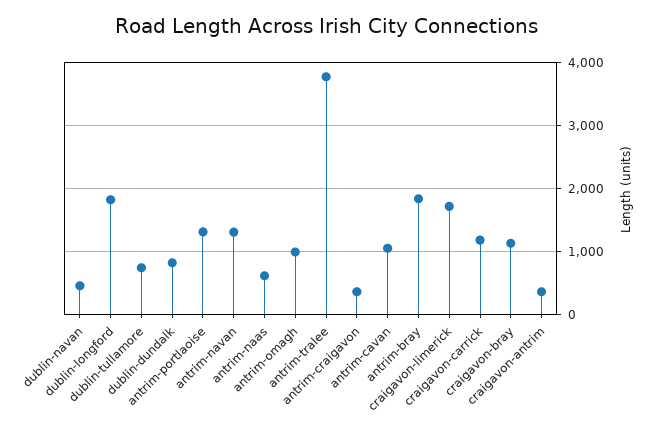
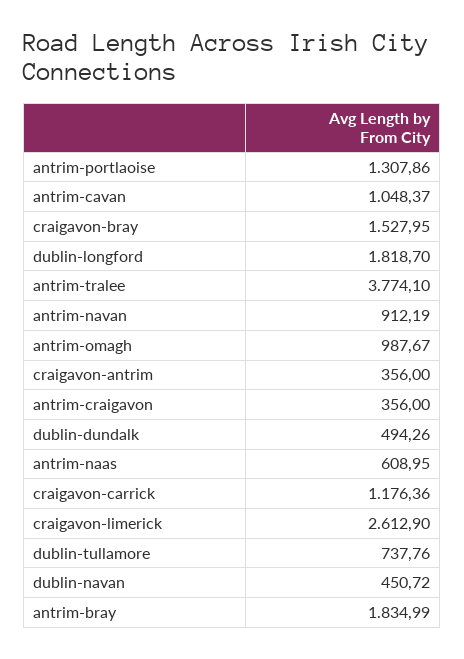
  {
    "dublin-navan": 450.72,
    "dublin-longford": 1818.7,
    "dublin-tullamore": 737.76,
-   "dublin-dundalk": 800,
+   "dublin-dundalk": 494.26,
    "antrim-portlaoise": 1307.86,
-   "antrim-navan": 1300,
+   "antrim-navan": 912.19,
    "antrim-naas": 608.95,
    "antrim-omagh": 987.67,
    "antrim-tralee": 3774.1,
    "antrim-craigavon": 356,
    "antrim-cavan": 1048.37,
    "antrim-bray": 1834.99,
-   "craigavon-limerick": 1700,
+   "craigavon-limerick": 2612.9,
    "craigavon-carrick": 1176.36,
-   "craigavon-bray": 1100,
+   "craigavon-bray": 1527.95,
    "craigavon-antrim": 356
  }

